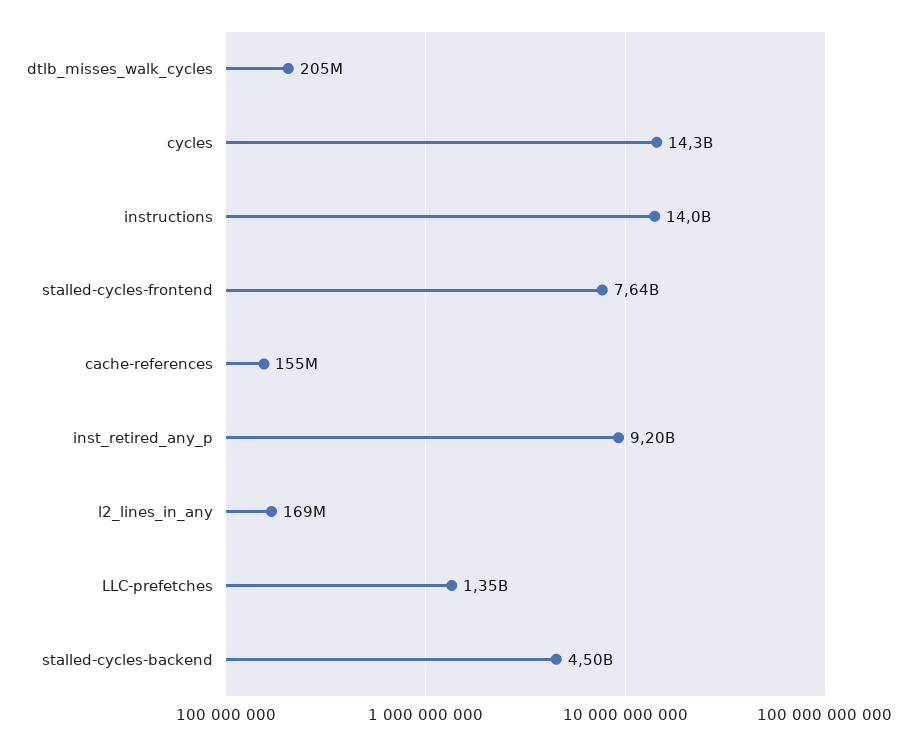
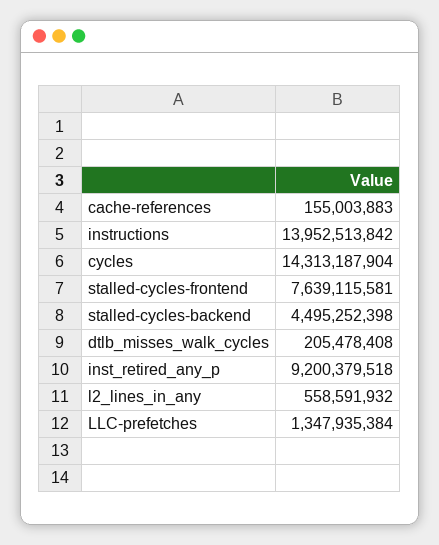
  {
    "dtlb_misses_walk_cycles": 205478408,
    "cycles": 14313187904,
    "instructions": 13952513842,
    "stalled-cycles-frontend": 7639115581,
    "cache-references": 155003883,
    "inst_retired_any_p": 9200379518,
-   "l2_lines_in_any": 169000000,
+   "l2_lines_in_any": 558591932,
    "LLC-prefetches": 1347935384,
    "stalled-cycles-backend": 4495252398
  }

